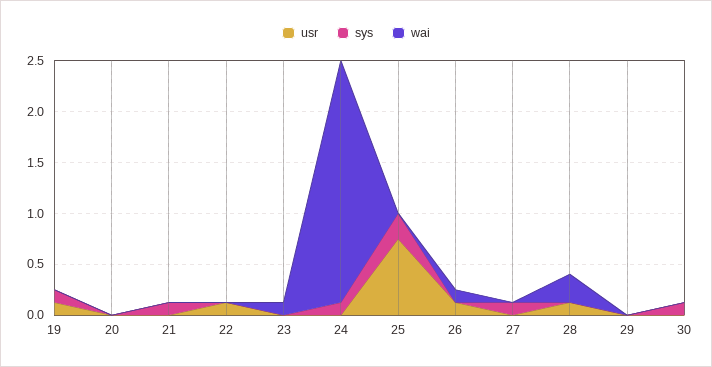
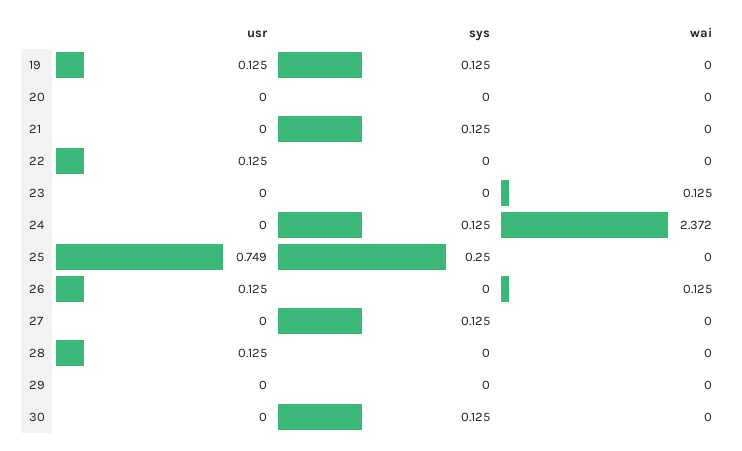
  {
    "usr": {
      "19": 0.125,
      "20": 0,
      "21": 0,
      "22": 0.125,
      "23": 0,
      "24": 0,
      "25": 0.749,
      "26": 0.125,
      "27": 0,
      "28": 0.125,
      "29": 0,
      "30": 0
    },
    "sys": {
      "19": 0.125,
      "20": 0,
      "21": 0.125,
      "22": 0,
      "23": 0,
      "24": 0.125,
      "25": 0.25,
      "26": 0,
      "27": 0.125,
      "28": 0,
      "29": 0,
      "30": 0.125
    },
    "wai": {
      "19": 0,
      "20": 0,
      "21": 0,
      "22": 0,
      "23": 0.125,
      "24": 2.372,
      "25": 0,
      "26": 0.125,
      "27": 0,
-     "28": 0.3,
+     "28": 0,
      "29": 0,
      "30": 0
    }
  }

